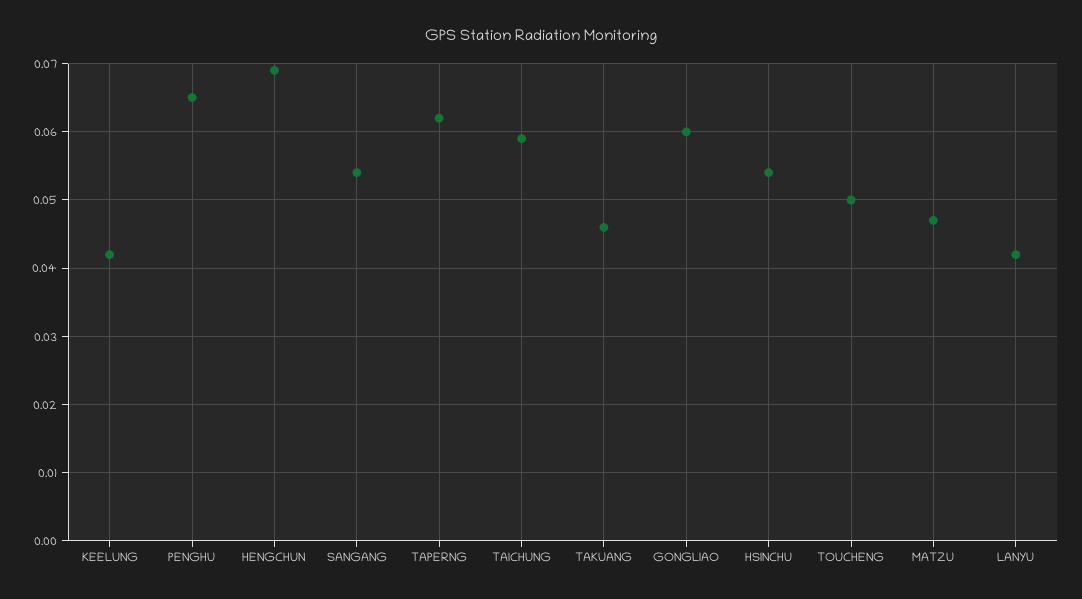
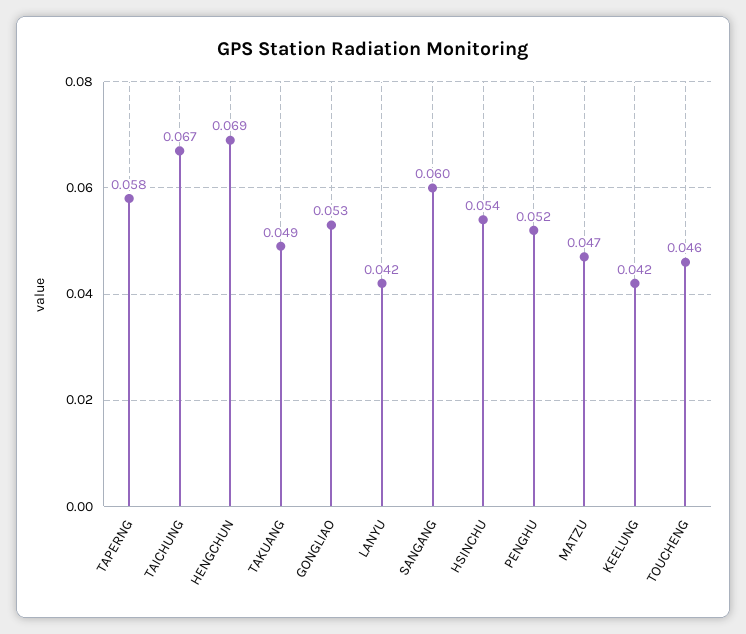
  {
    "KEELUNG": 0.042,
-   "PENGHU": 0.065,
+   "PENGHU": 0.052,
    "HENGCHUN": 0.069,
-   "SANGANG": 0.054,
+   "SANGANG": 0.06,
-   "TAPERNG": 0.062,
+   "TAPERNG": 0.058,
-   "TAICHUNG": 0.059,
+   "TAICHUNG": 0.067,
-   "TAKUANG": 0.046,
+   "TAKUANG": 0.049,
-   "GONGLIAO": 0.06,
+   "GONGLIAO": 0.053,
    "HSINCHU": 0.054,
-   "TOUCHENG": 0.05,
+   "TOUCHENG": 0.046,
    "MATZU": 0.047,
    "LANYU": 0.042
  }

